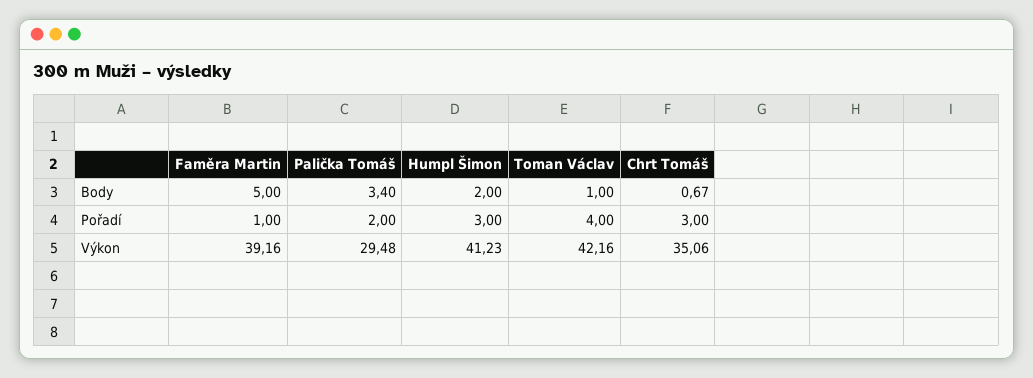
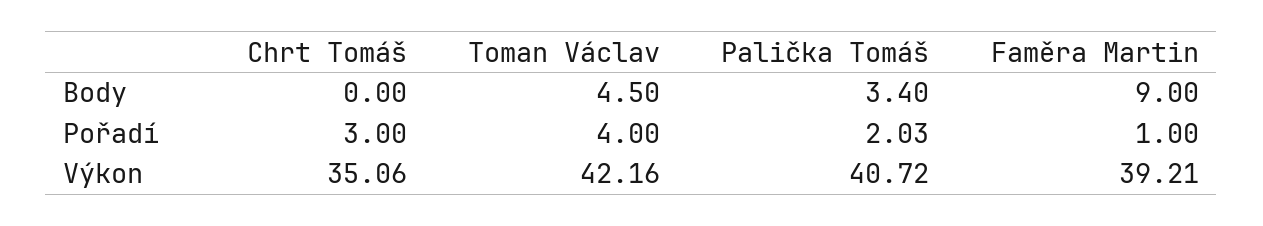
  {
    "Faměra Martin": {
-     "Body": 5,
+     "Body": 9,
      "Pořadí": 1,
-     "Výkon": 39.16
+     "Výkon": 39.21
    },
    "Palička Tomáš": {
      "Body": 3.4,
-     "Pořadí": 2,
+     "Pořadí": 2.03,
-     "Výkon": 29.48
+     "Výkon": 40.72
    },
-   "Humpl Šimon": {
-     "Body": 2,
-     "Pořadí": 3,
-     "Výkon": 41.23
-   },
    "Toman Václav": {
-     "Body": 1,
+     "Body": 4.5,
      "Pořadí": 4,
      "Výkon": 42.16
    },
    "Chrt Tomáš": {
-     "Body": 0.67,
+     "Body": 0,
      "Pořadí": 3,
      "Výkon": 35.06
    }
  }

